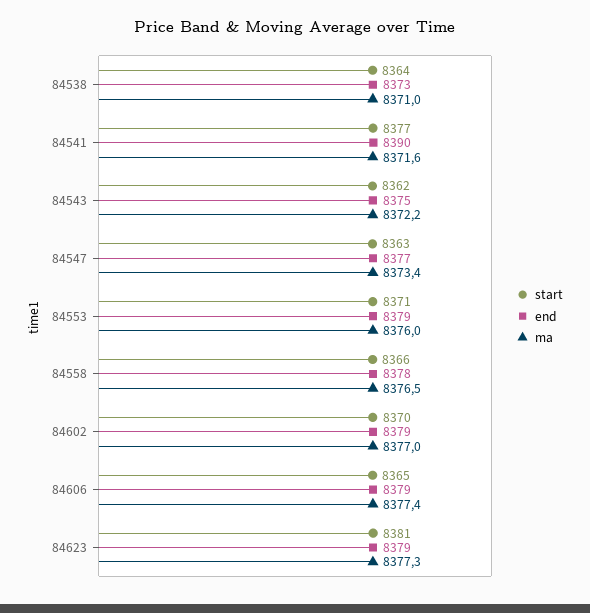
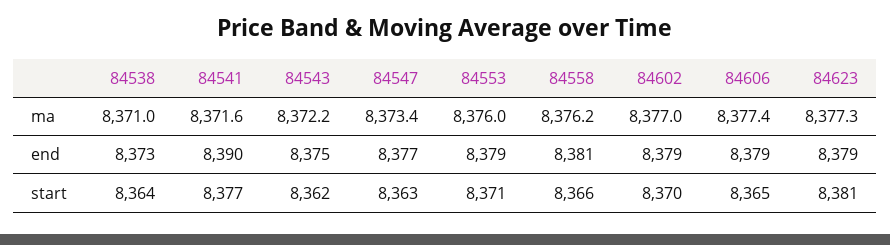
  {
    "start": {
      "84538": 8364,
      "84541": 8377,
      "84543": 8362,
      "84547": 8363,
      "84553": 8371,
      "84558": 8366,
      "84602": 8370,
      "84606": 8365,
      "84623": 8381
    },
    "end": {
      "84538": 8373,
      "84541": 8390,
      "84543": 8375,
      "84547": 8377,
      "84553": 8379,
-     "84558": 8378,
+     "84558": 8381,
      "84602": 8379,
      "84606": 8379,
      "84623": 8379
    },
    "ma": {
      "84538": 8371,
      "84541": 8371.6,
      "84543": 8372.2,
      "84547": 8373.4,
      "84553": 8376,
-     "84558": 8376.5,
+     "84558": 8376.2,
      "84602": 8377,
      "84606": 8377.4,
      "84623": 8377.3
    }
  }

